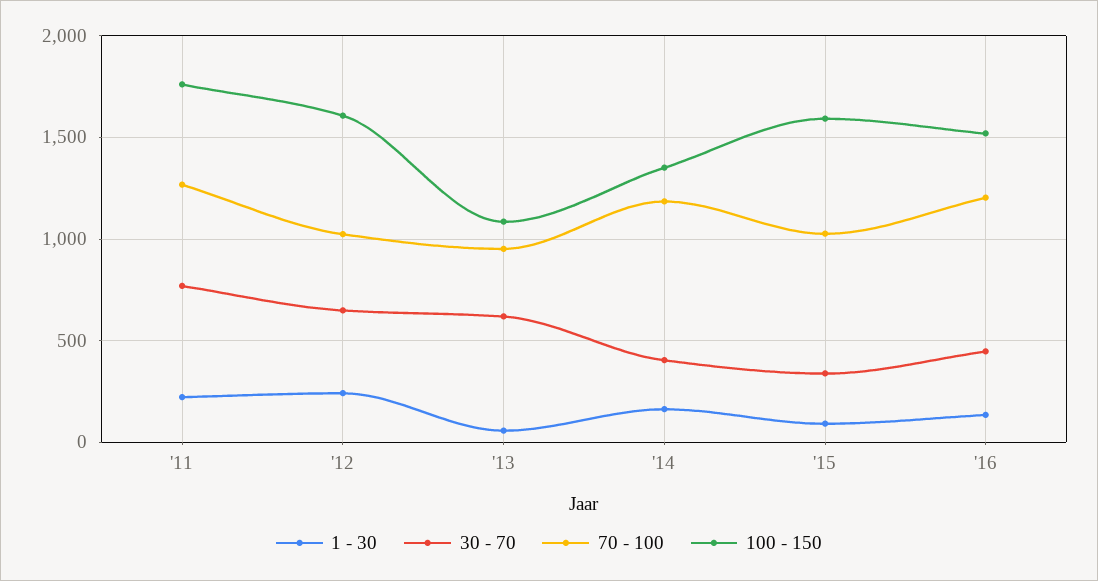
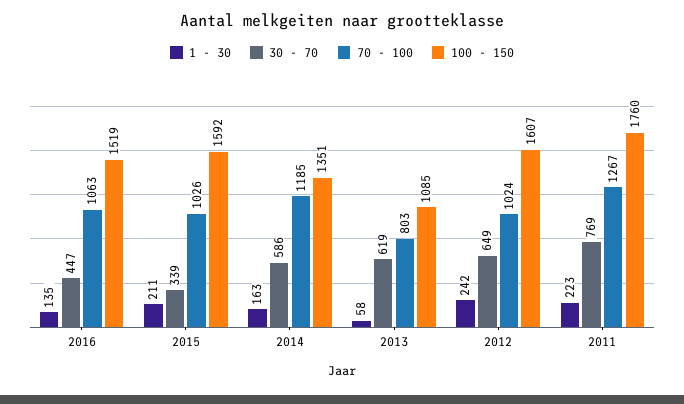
  {
    "1 - 30": {
      "'11": 223,
      "'12": 242,
      "'13": 58,
      "'14": 163,
-     "'15": 100,
+     "'15": 211,
      "'16": 135
    },
    "30 - 70": {
      "'11": 769,
      "'12": 649,
      "'13": 619,
-     "'14": 400,
+     "'14": 586,
      "'15": 339,
      "'16": 447
    },
    "70 - 100": {
      "'11": 1267,
      "'12": 1024,
-     "'13": 950,
+     "'13": 803,
      "'14": 1185,
      "'15": 1026,
-     "'16": 1200
+     "'16": 1063
    },
    "100 - 150": {
      "'11": 1760,
      "'12": 1607,
      "'13": 1085,
      "'14": 1351,
      "'15": 1592,
      "'16": 1519
    }
  }

